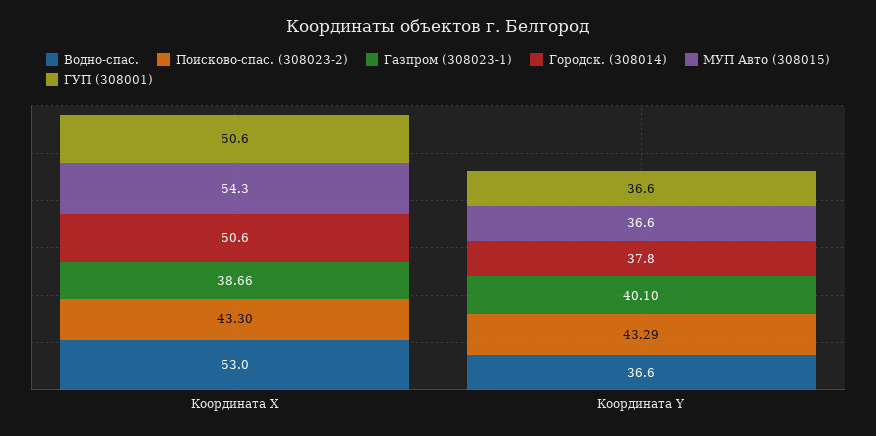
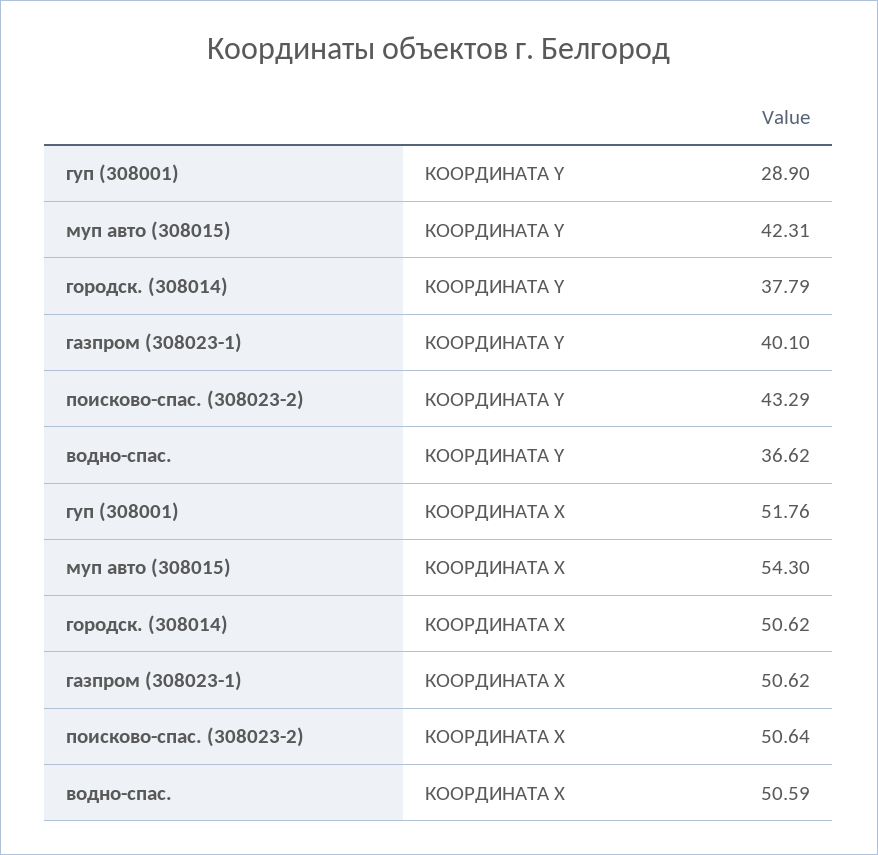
  {
    "Водно-спас.": {
-     "Координата X": 53,
+     "Координата X": 50.59,
      "Координата Y": 36.62
    },
    "Поисково-спас. (308023-2)": {
-     "Координата X": 43.3,
+     "Координата X": 50.64,
      "Координата Y": 43.29
    },
    "Газпром (308023-1)": {
-     "Координата X": 38.66,
+     "Координата X": 50.62,
      "Координата Y": 40.1
    },
    "Городск. (308014)": {
      "Координата X": 50.62,
      "Координата Y": 37.79
    },
    "МУП Авто (308015)": {
      "Координата X": 54.3,
-     "Координата Y": 36.6
+     "Координата Y": 42.31
    },
    "ГУП (308001)": {
-     "Координата X": 50.6,
+     "Координата X": 51.76,
-     "Координата Y": 36.6
+     "Координата Y": 28.9
    }
  }

